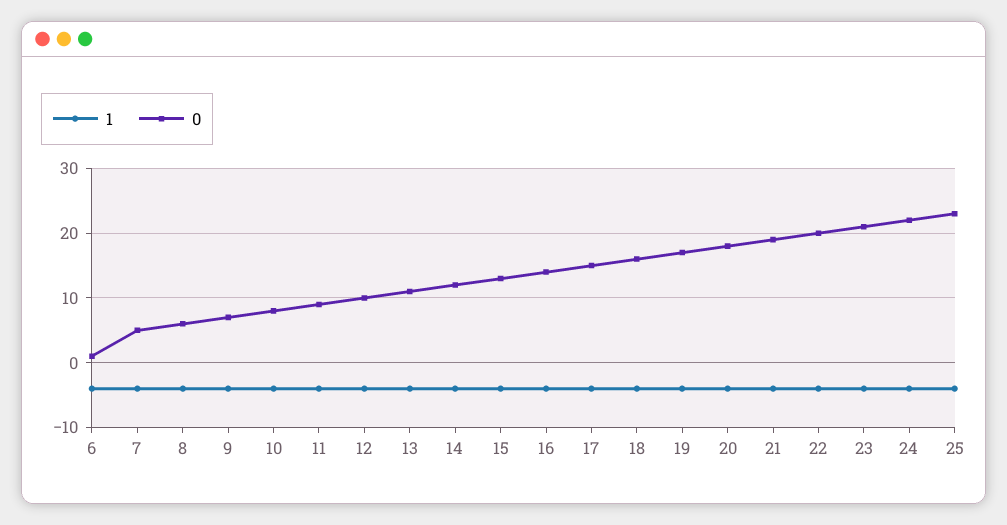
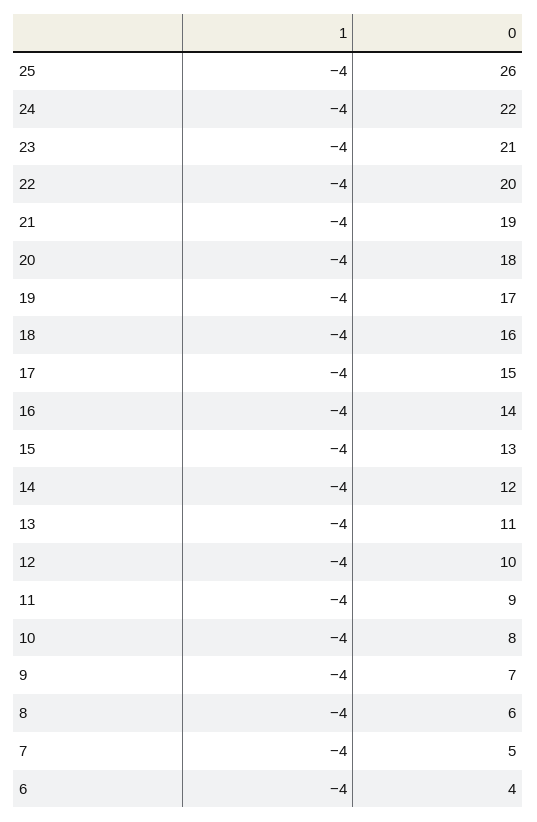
  {
    "1": {
      "6": -4,
      "7": -4,
      "8": -4,
      "9": -4,
      "10": -4,
      "11": -4,
      "12": -4,
      "13": -4,
      "14": -4,
      "15": -4,
      "16": -4,
      "17": -4,
      "18": -4,
      "19": -4,
      "20": -4,
      "21": -4,
      "22": -4,
      "23": -4,
      "24": -4,
      "25": -4
    },
    "0": {
-     "6": 1,
+     "6": 4,
      "7": 5,
      "8": 6,
      "9": 7,
      "10": 8,
      "11": 9,
      "12": 10,
      "13": 11,
      "14": 12,
      "15": 13,
      "16": 14,
      "17": 15,
      "18": 16,
      "19": 17,
      "20": 18,
      "21": 19,
      "22": 20,
      "23": 21,
      "24": 22,
-     "25": 23
+     "25": 26
    }
  }

